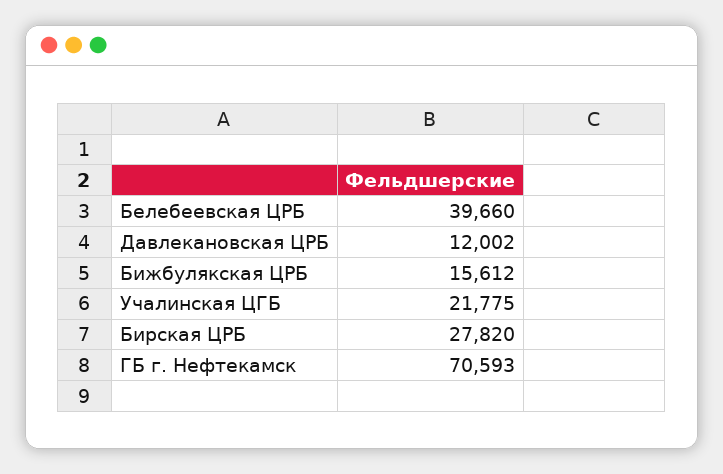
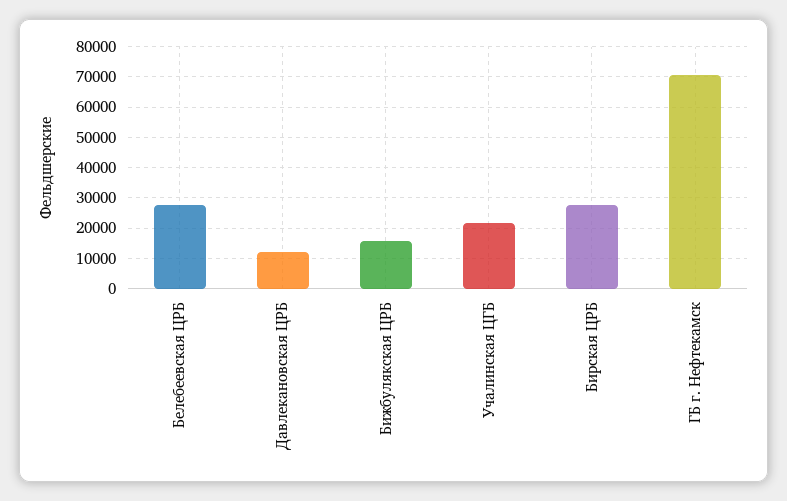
  {
-   "Белебеевская ЦРБ": 39660,
+   "Белебеевская ЦРБ": 28000,
    "Давлекановская ЦРБ": 12002,
    "Бижбулякская ЦРБ": 15612,
    "Учалинская ЦГБ": 21775,
    "Бирская ЦРБ": 27820,
    "ГБ г. Нефтекамск": 70593
  }

